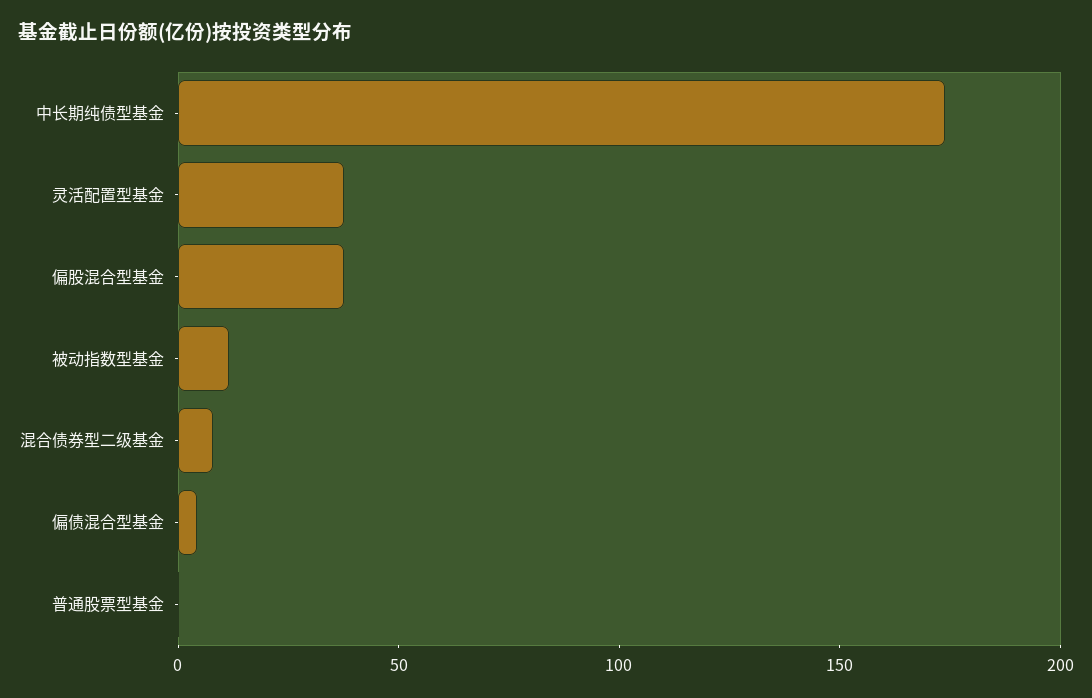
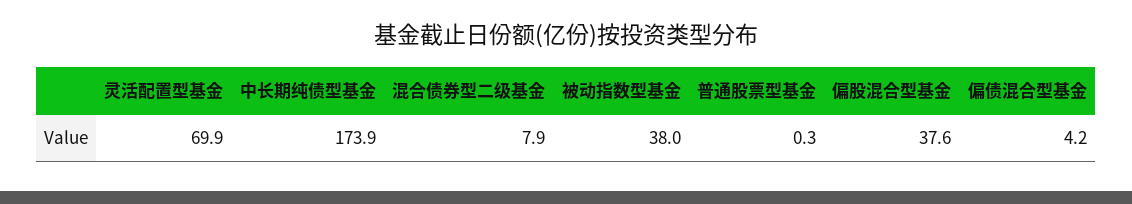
  {
    "中长期纯债型基金": 173.9,
-   "灵活配置型基金": 40,
+   "灵活配置型基金": 69.9,
    "偏股混合型基金": 37.6,
-   "被动指数型基金": 10,
+   "被动指数型基金": 38,
    "混合债券型二级基金": 7.9,
    "偏债混合型基金": 4.2,
    "普通股票型基金": 0.3
  }

